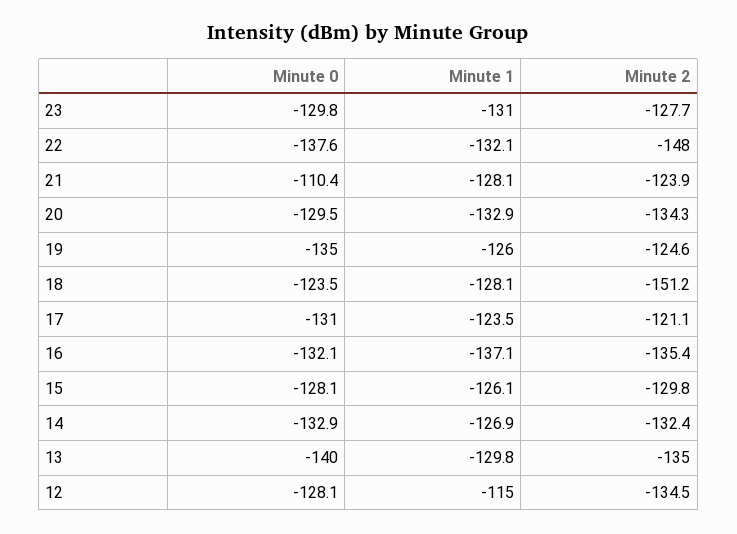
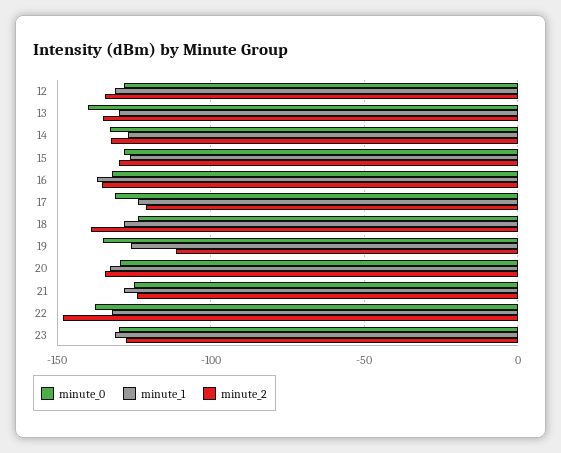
  {
    "Minute 0": {
      "23": -129.8,
      "22": -137.6,
-     "21": -110.4,
+     "21": -125,
      "20": -129.5,
      "19": -135,
      "18": -123.5,
      "17": -131,
      "16": -132.1,
      "15": -128.1,
      "14": -132.9,
      "13": -140,
      "12": -128.1
    },
    "Minute 1": {
      "23": -131,
      "22": -132.1,
      "21": -128.1,
      "20": -132.9,
      "19": -126,
      "18": -128.1,
      "17": -123.5,
      "16": -137.1,
      "15": -126.1,
      "14": -126.9,
      "13": -129.8,
-     "12": -115
+     "12": -130
    },
    "Minute 2": {
      "23": -127.7,
      "22": -148,
      "21": -123.9,
      "20": -134.3,
-     "19": -124.6,
+     "19": -110,
-     "18": -151.2,
+     "18": -140,
      "17": -121.1,
      "16": -135.4,
      "15": -129.8,
      "14": -132.4,
      "13": -135,
      "12": -134.5
    }
  }

